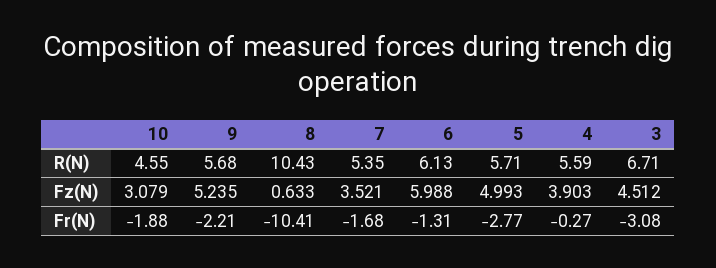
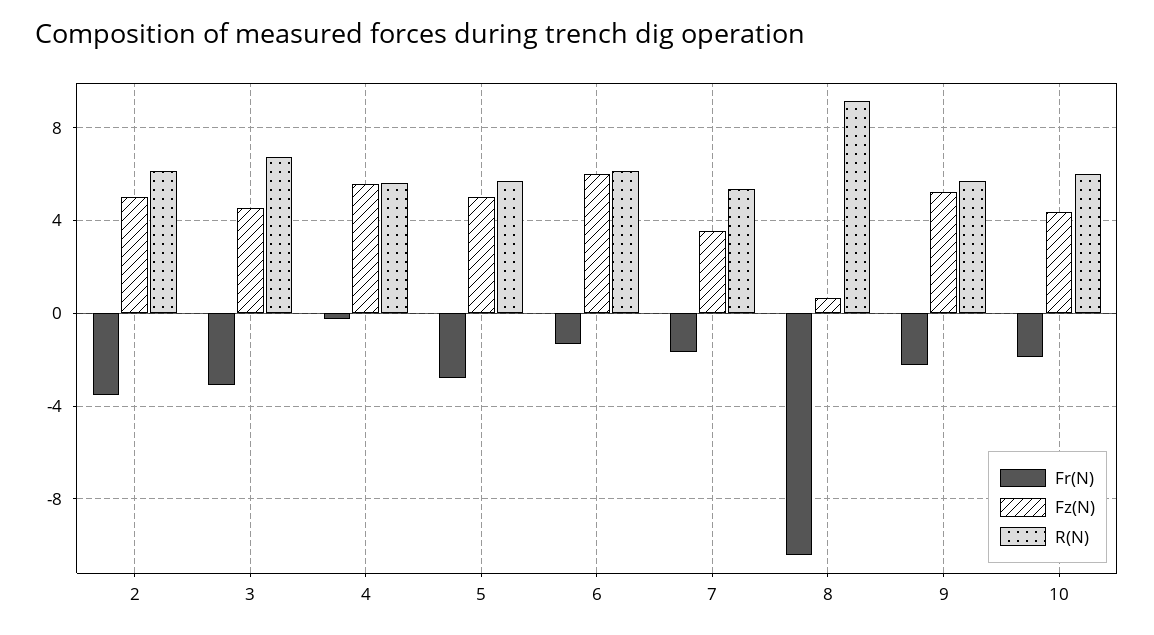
  {
    "R(N)": {
-     "10": 4.55,
+     "10": 6,
      "9": 5.68,
-     "8": 10.43,
+     "8": 9,
      "7": 5.35,
      "6": 6.13,
      "5": 5.71,
      "4": 5.59,
-     "3": 6.71
+     "3": 6.71,
+     "2": 6
    },
    "Fz(N)": {
-     "10": 3.079,
+     "10": 4.5,
      "9": 5.235,
      "8": 0.633,
      "7": 3.521,
      "6": 5.988,
      "5": 4.993,
-     "4": 3.903,
+     "4": 5.5,
-     "3": 4.512
+     "3": 4.512,
+     "2": 5
    },
    "Fr(N)": {
      "10": -1.88,
      "9": -2.21,
      "8": -10.41,
      "7": -1.68,
      "6": -1.31,
      "5": -2.77,
      "4": -0.27,
-     "3": -3.08
+     "3": -3.08,
+     "2": -3.5
    }
  }

